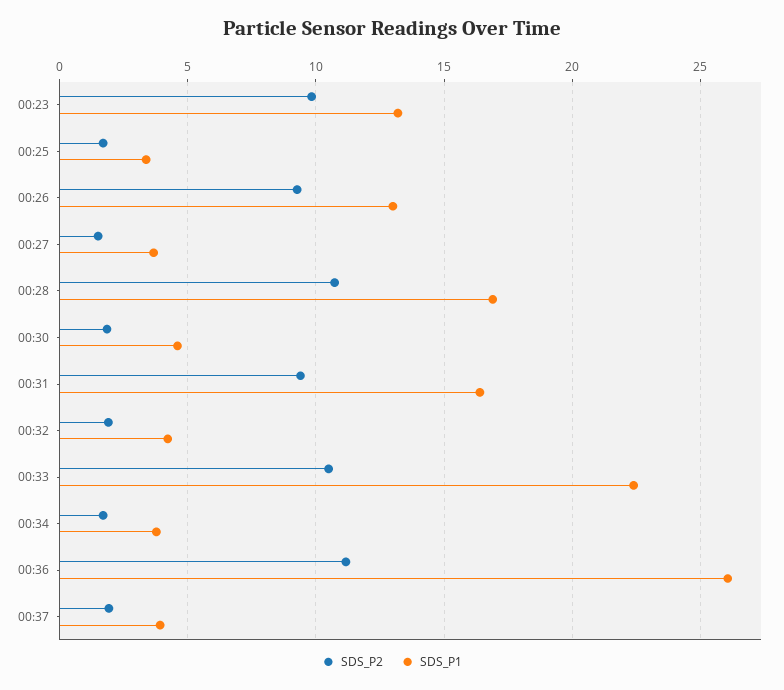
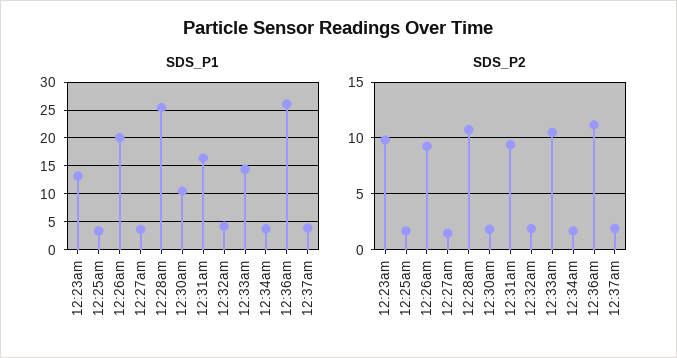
  {
    "SDS_P2": {
      "00:23": 10,
      "00:25": 1.5,
      "00:26": 9.5,
      "00:27": 1.5,
      "00:28": 10.5,
      "00:30": 2,
      "00:31": 9.5,
      "00:32": 2,
      "00:33": 10.5,
      "00:34": 1.5,
      "00:36": 11,
      "00:37": 2
    },
    "SDS_P1": {
      "00:23": 13,
      "00:25": 3.5,
-     "00:26": 13,
+     "00:26": 20,
      "00:27": 3.5,
-     "00:28": 17,
+     "00:28": 25,
-     "00:30": 4.5,
+     "00:30": 10,
      "00:31": 16.5,
      "00:32": 4,
-     "00:33": 22.5,
+     "00:33": 15,
      "00:34": 4,
      "00:36": 26,
      "00:37": 4
    }
  }

